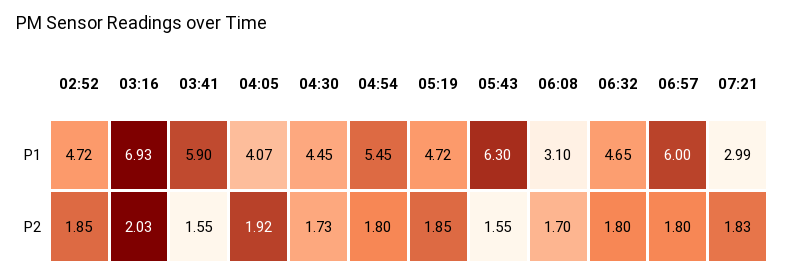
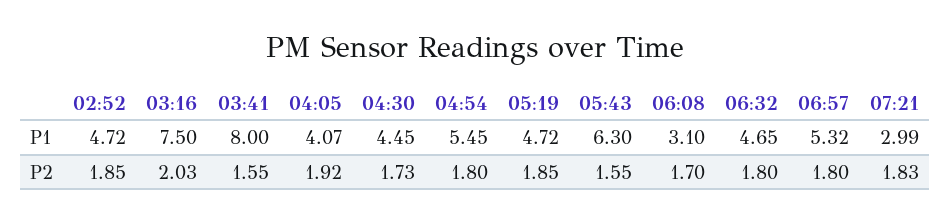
  {
    "02:52": {
      "P1": 4.72,
      "P2": 1.85
    },
    "03:16": {
-     "P1": 6.93,
+     "P1": 7.5,
      "P2": 2.03
    },
    "03:41": {
-     "P1": 5.9,
+     "P1": 8,
      "P2": 1.55
    },
    "04:05": {
      "P1": 4.07,
      "P2": 1.92
    },
    "04:30": {
      "P1": 4.45,
      "P2": 1.73
    },
    "04:54": {
      "P1": 5.45,
      "P2": 1.8
    },
    "05:19": {
      "P1": 4.72,
      "P2": 1.85
    },
    "05:43": {
      "P1": 6.3,
      "P2": 1.55
    },
    "06:08": {
      "P1": 3.1,
      "P2": 1.7
    },
    "06:32": {
      "P1": 4.65,
      "P2": 1.8
    },
    "06:57": {
-     "P1": 6,
+     "P1": 5.32,
      "P2": 1.8
    },
    "07:21": {
      "P1": 2.99,
      "P2": 1.83
    }
  }

